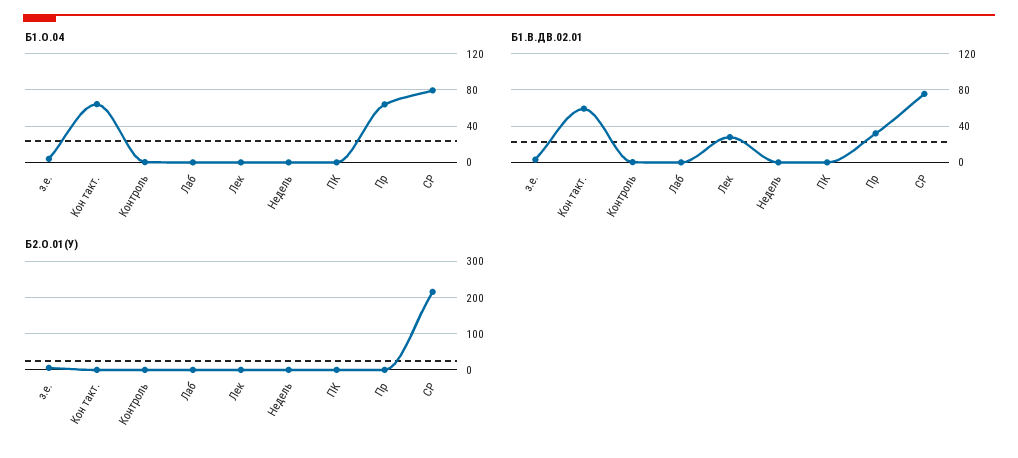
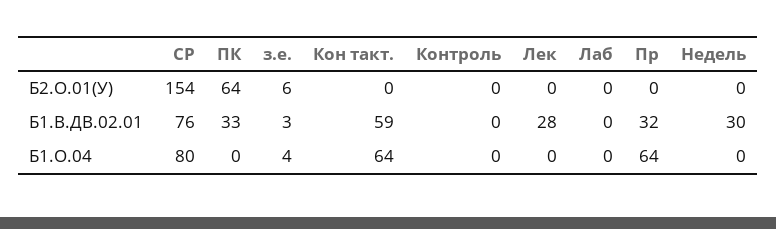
  {
    "Б1.О.04": {
      "з.е.": 4,
      "Кон такт.": 64,
      "Контроль": 0,
      "Лаб": 0,
      "Лек": 0,
      "Недель": 0,
      "ПК": 0,
      "Пр": 64,
      "СР": 80
    },
    "Б1.В.ДВ.02.01": {
      "з.е.": 3,
      "Кон такт.": 59,
      "Контроль": 0,
      "Лаб": 0,
      "Лек": 28,
-     "Недель": 0,
+     "Недель": 30,
-     "ПК": 0,
+     "ПК": 33,
      "Пр": 32,
      "СР": 76
    },
    "Б2.О.01(У)": {
      "з.е.": 6,
      "Кон такт.": 0,
      "Контроль": 0,
      "Лаб": 0,
      "Лек": 0,
      "Недель": 0,
-     "ПК": 0,
+     "ПК": 64,
      "Пр": 0,
-     "СР": 220
+     "СР": 154
    }
  }

